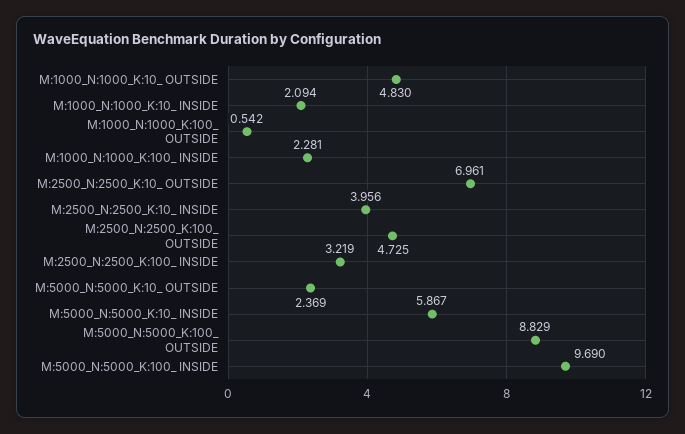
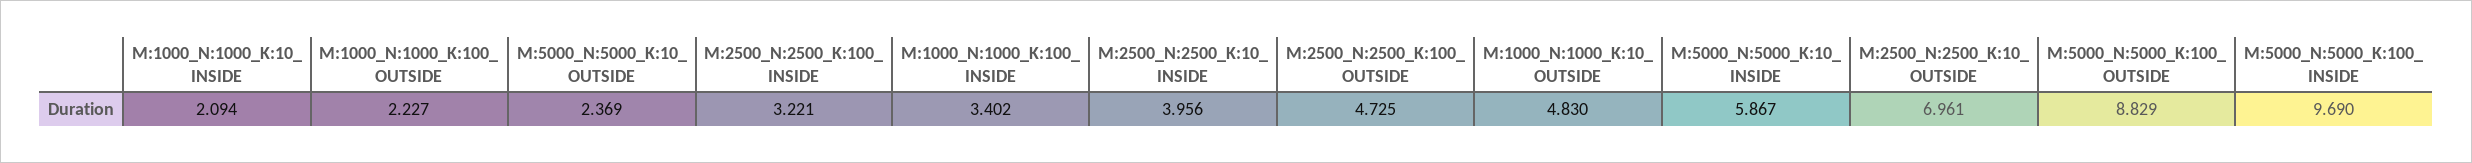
  {
    "M:1000_N:1000_K:10_ OUTSIDE": 4.83,
    "M:1000_N:1000_K:10_ INSIDE": 2.094,
-   "M:1000_N:1000_K:100_ OUTSIDE": 0.542,
+   "M:1000_N:1000_K:100_ OUTSIDE": 2.227,
-   "M:1000_N:1000_K:100_ INSIDE": 2.281,
+   "M:1000_N:1000_K:100_ INSIDE": 3.402,
    "M:2500_N:2500_K:10_ OUTSIDE": 6.961,
    "M:2500_N:2500_K:10_ INSIDE": 3.956,
    "M:2500_N:2500_K:100_ OUTSIDE": 4.725,
-   "M:2500_N:2500_K:100_ INSIDE": 3.219,
+   "M:2500_N:2500_K:100_ INSIDE": 3.221,
    "M:5000_N:5000_K:10_ OUTSIDE": 2.369,
    "M:5000_N:5000_K:10_ INSIDE": 5.867,
    "M:5000_N:5000_K:100_ OUTSIDE": 8.829,
    "M:5000_N:5000_K:100_ INSIDE": 9.69
  }

